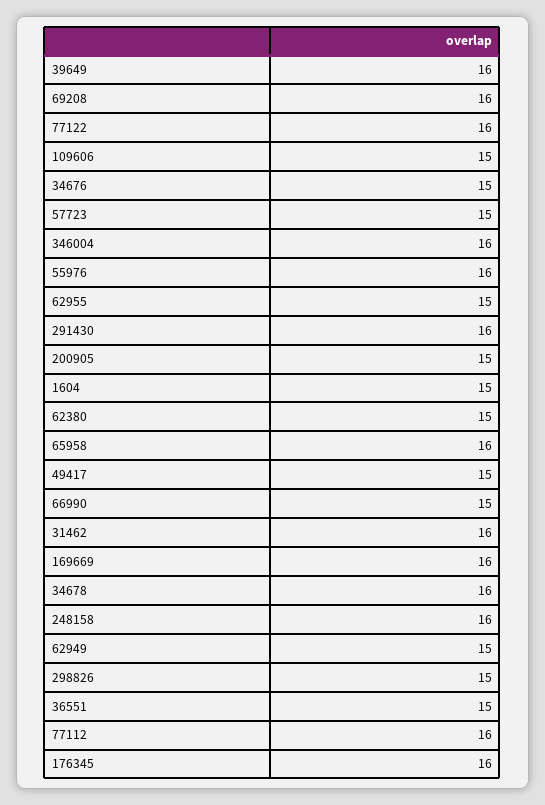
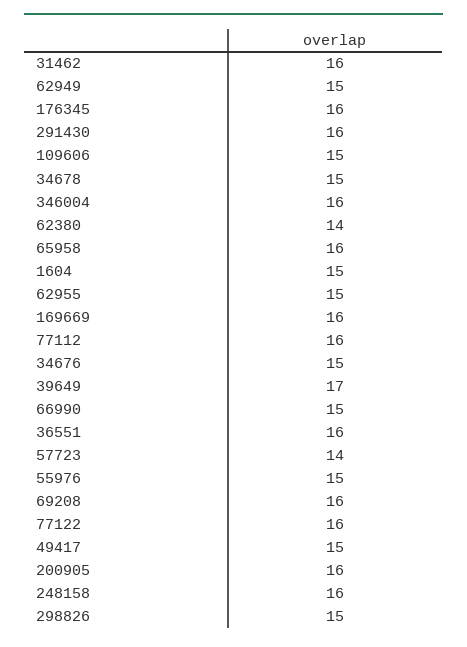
  {
-   "39649": 16,
+   "39649": 17,
    "69208": 16,
    "77122": 16,
    "109606": 15,
    "34676": 15,
-   "57723": 15,
+   "57723": 14,
    "346004": 16,
-   "55976": 16,
+   "55976": 15,
    "62955": 15,
    "291430": 16,
-   "200905": 15,
+   "200905": 16,
    "1604": 15,
-   "62380": 15,
+   "62380": 14,
    "65958": 16,
    "49417": 15,
    "66990": 15,
    "31462": 16,
    "169669": 16,
-   "34678": 16,
+   "34678": 15,
    "248158": 16,
    "62949": 15,
    "298826": 15,
-   "36551": 15,
+   "36551": 16,
    "77112": 16,
    "176345": 16
  }

